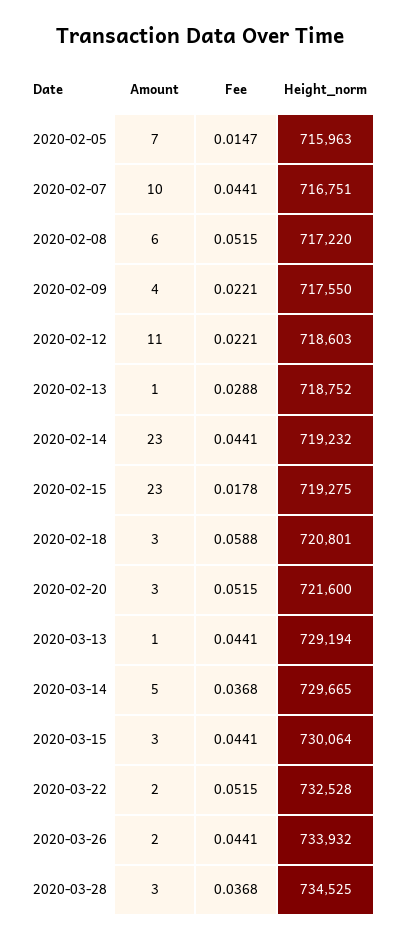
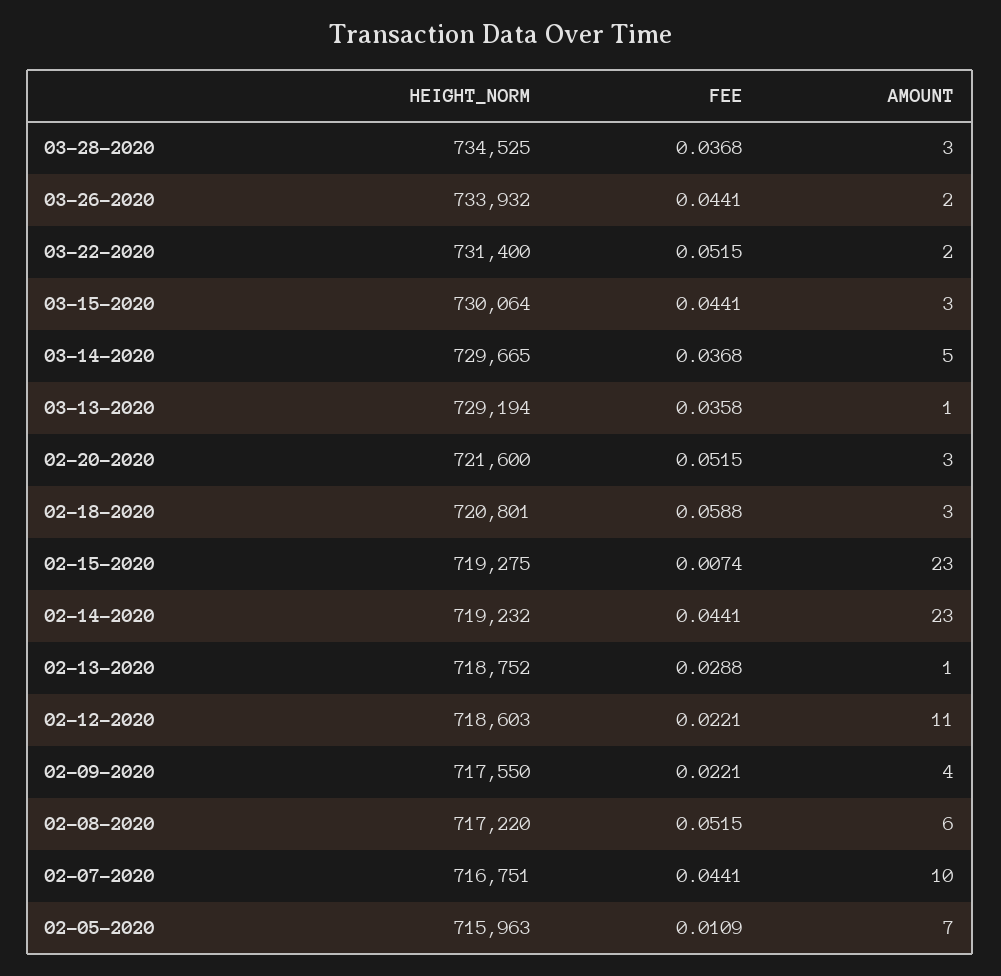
  {
    "Amount": {
      "2020-02-05": 7,
      "2020-02-07": 10,
      "2020-02-08": 6,
      "2020-02-09": 4,
      "2020-02-12": 11,
      "2020-02-13": 1,
      "2020-02-14": 23,
      "2020-02-15": 23,
      "2020-02-18": 3,
      "2020-02-20": 3,
      "2020-03-13": 1,
      "2020-03-14": 5,
      "2020-03-15": 3,
      "2020-03-22": 2,
      "2020-03-26": 2,
      "2020-03-28": 3
    },
    "Fee": {
-     "2020-02-05": 0.0147,
+     "2020-02-05": 0.0109,
      "2020-02-07": 0.0441,
      "2020-02-08": 0.0515,
      "2020-02-09": 0.0221,
      "2020-02-12": 0.0221,
      "2020-02-13": 0.0288,
      "2020-02-14": 0.0441,
-     "2020-02-15": 0.0178,
+     "2020-02-15": 0.0074,
      "2020-02-18": 0.0588,
      "2020-02-20": 0.0515,
-     "2020-03-13": 0.0441,
+     "2020-03-13": 0.0358,
      "2020-03-14": 0.0368,
      "2020-03-15": 0.0441,
      "2020-03-22": 0.0515,
      "2020-03-26": 0.0441,
      "2020-03-28": 0.0368
    },
    "Height_norm": {
      "2020-02-05": 715963,
      "2020-02-07": 716751,
      "2020-02-08": 717220,
      "2020-02-09": 717550,
      "2020-02-12": 718603,
      "2020-02-13": 718752,
      "2020-02-14": 719232,
      "2020-02-15": 719275,
      "2020-02-18": 720801,
      "2020-02-20": 721600,
      "2020-03-13": 729194,
      "2020-03-14": 729665,
      "2020-03-15": 730064,
-     "2020-03-22": 732528,
+     "2020-03-22": 731400,
      "2020-03-26": 733932,
      "2020-03-28": 734525
    }
  }

